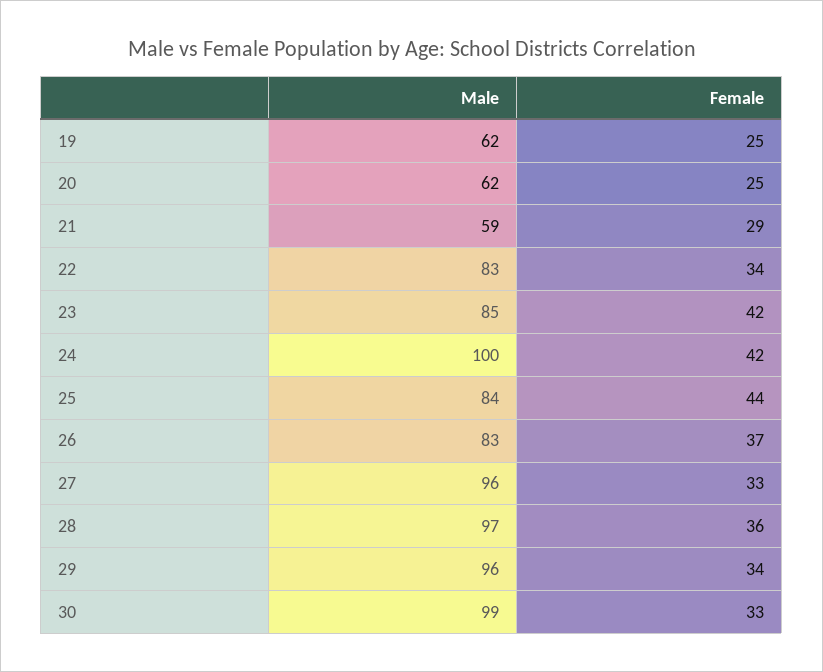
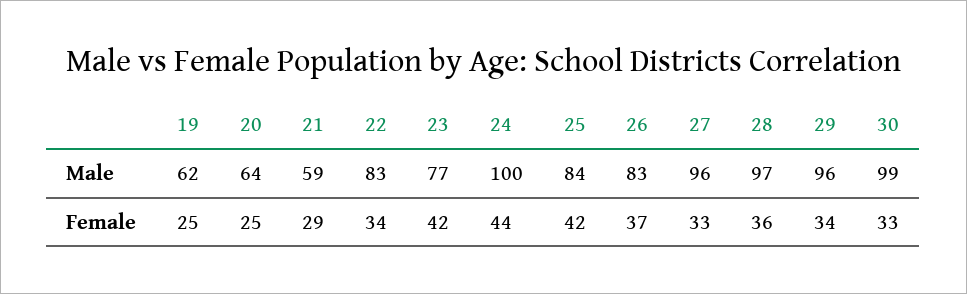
  {
    "Male": {
      "19": 62,
-     "20": 62,
+     "20": 64,
      "21": 59,
      "22": 83,
-     "23": 85,
+     "23": 77,
      "24": 100,
      "25": 84,
      "26": 83,
      "27": 96,
      "28": 97,
      "29": 96,
      "30": 99
    },
    "Female": {
      "19": 25,
      "20": 25,
      "21": 29,
      "22": 34,
      "23": 42,
-     "24": 42,
+     "24": 44,
-     "25": 44,
+     "25": 42,
      "26": 37,
      "27": 33,
      "28": 36,
      "29": 34,
      "30": 33
    }
  }

